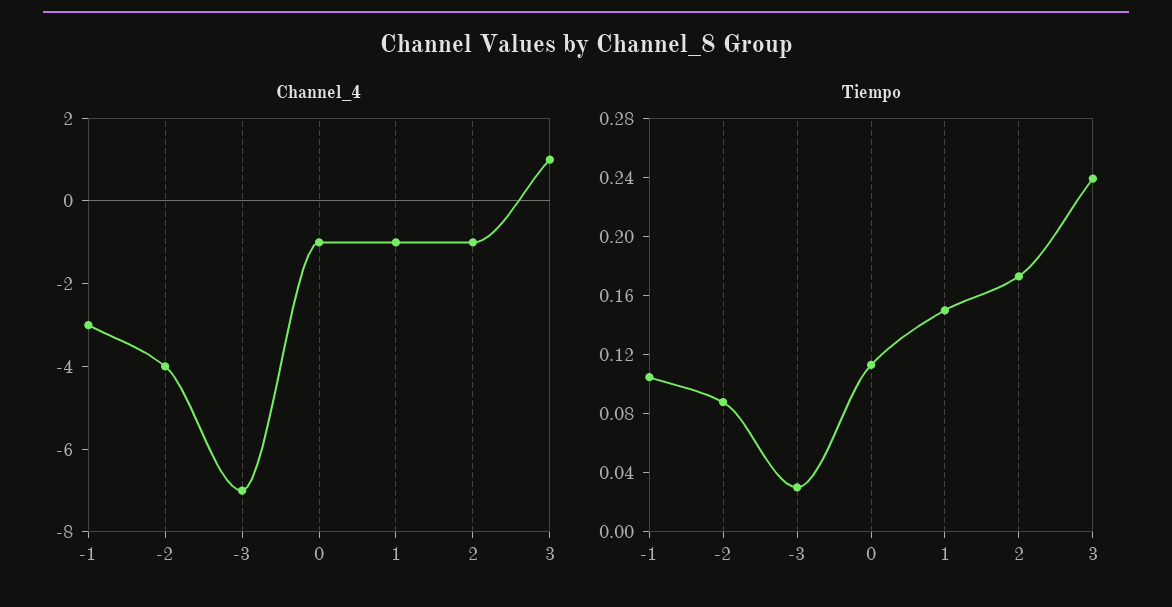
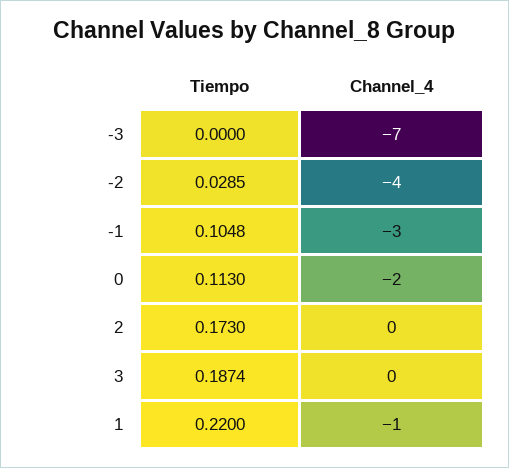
  {
    "Channel_4": {
      "-1": -3,
      "-2": -4,
      "-3": -7,
-     "0": -1,
+     "0": -2,
      "1": -1,
-     "2": -1,
+     "2": 0,
-     "3": 1
+     "3": 0
    },
    "Tiempo": {
      "-1": 0.1048,
-     "-2": 0.09,
+     "-2": 0.0285,
-     "-3": 0.03,
+     "-3": 0,
      "0": 0.113,
-     "1": 0.15,
+     "1": 0.22,
      "2": 0.173,
-     "3": 0.24
+     "3": 0.1874
    }
  }

